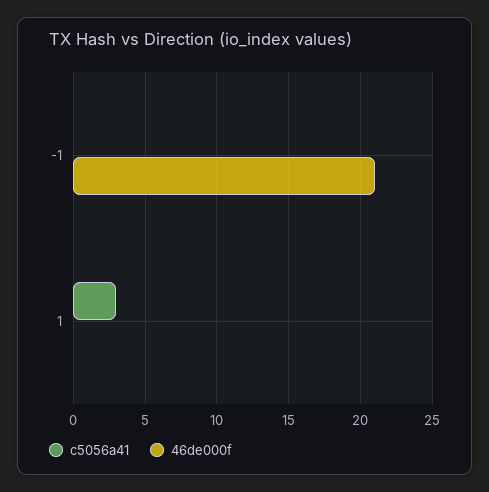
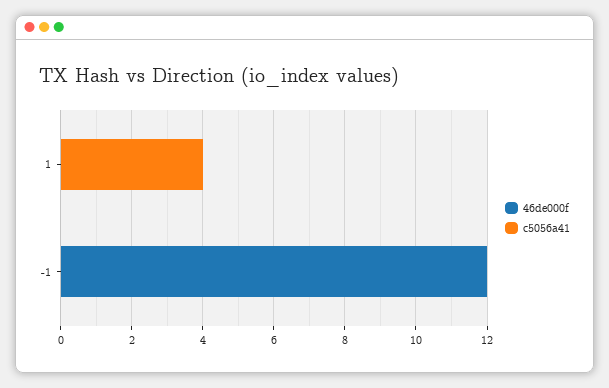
  {
    "c5056a41": {
      "-1": 0,
-     "1": 3
+     "1": 4
    },
    "46de000f": {
-     "-1": 21,
+     "-1": 12,
      "1": 0
    }
  }

